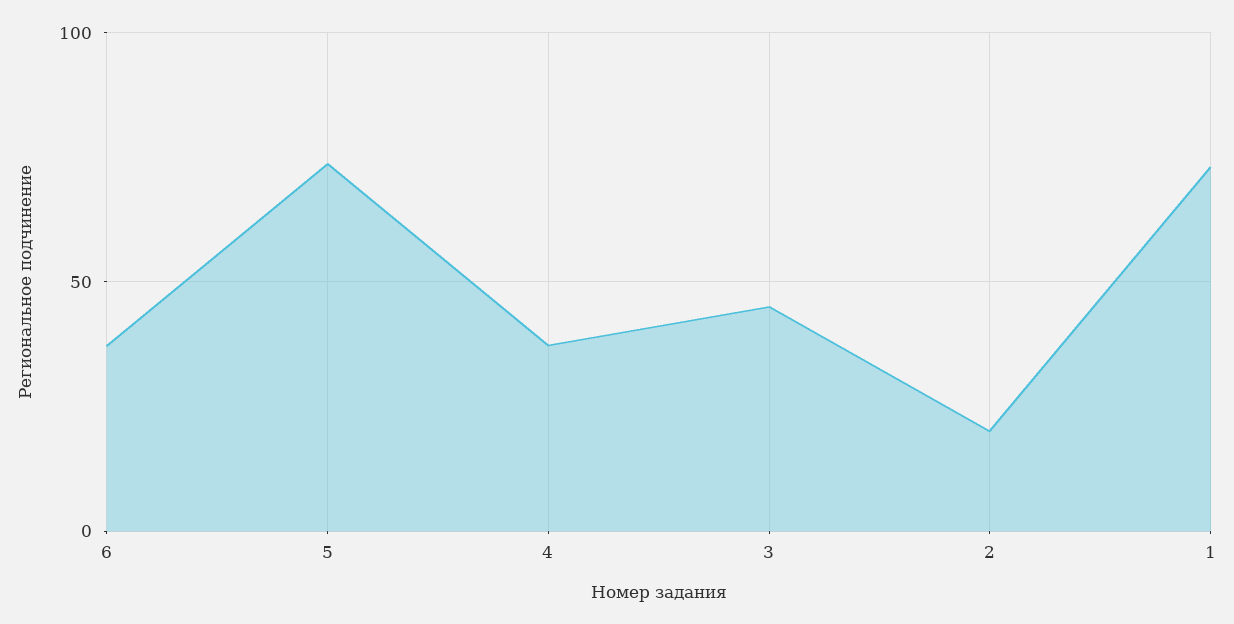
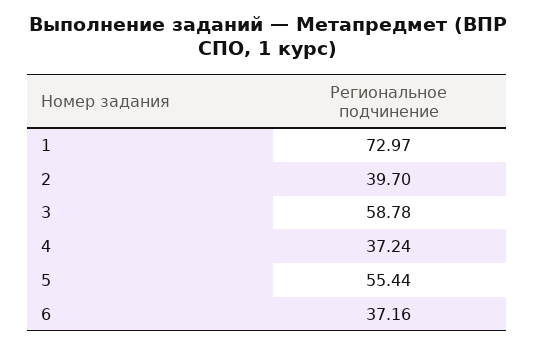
  {
    "6": 37.16,
-   "5": 75,
+   "5": 55.44,
    "4": 37.24,
-   "3": 45,
+   "3": 58.78,
-   "2": 20,
+   "2": 39.7,
    "1": 72.97
  }

